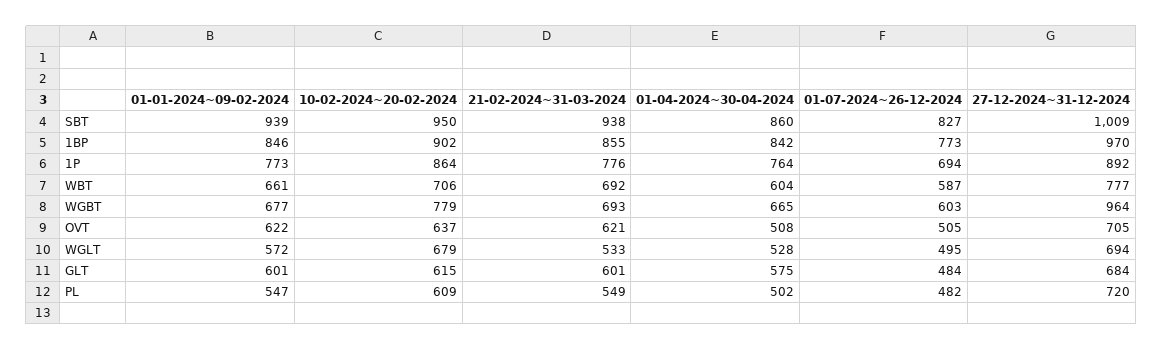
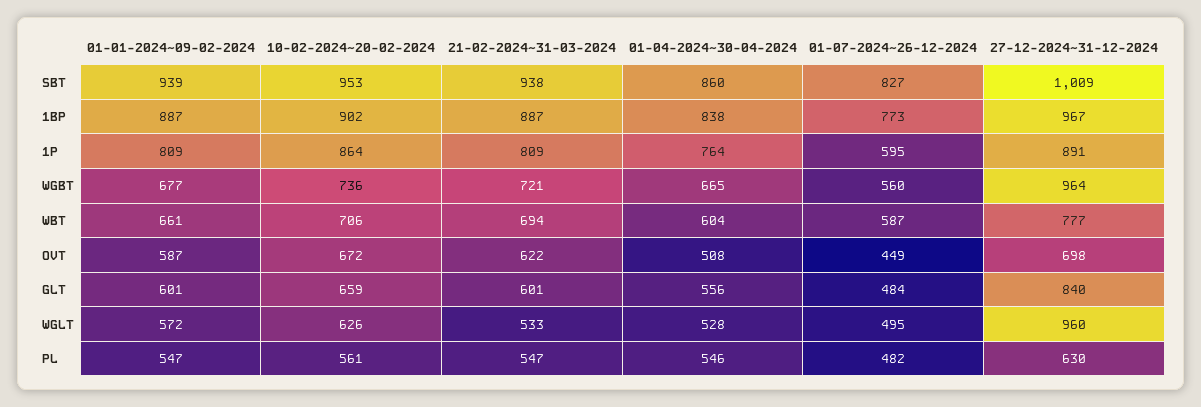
  {
    "01-01-2024~09-02-2024": {
      "SBT": 939,
-     "1BP": 846,
+     "1BP": 887,
-     "1P": 773,
+     "1P": 809,
      "WBT": 661,
      "WGBT": 677,
-     "OVT": 622,
+     "OVT": 587,
      "WGLT": 572,
      "GLT": 601,
      "PL": 547
    },
    "10-02-2024~20-02-2024": {
-     "SBT": 950,
+     "SBT": 953,
      "1BP": 902,
      "1P": 864,
      "WBT": 706,
-     "WGBT": 779,
+     "WGBT": 736,
-     "OVT": 637,
+     "OVT": 672,
-     "WGLT": 679,
+     "WGLT": 626,
-     "GLT": 615,
+     "GLT": 659,
-     "PL": 609
+     "PL": 561
    },
    "21-02-2024~31-03-2024": {
      "SBT": 938,
-     "1BP": 855,
+     "1BP": 887,
-     "1P": 776,
+     "1P": 809,
-     "WBT": 692,
+     "WBT": 694,
-     "WGBT": 693,
+     "WGBT": 721,
-     "OVT": 621,
+     "OVT": 622,
      "WGLT": 533,
      "GLT": 601,
-     "PL": 549
+     "PL": 547
    },
    "01-04-2024~30-04-2024": {
      "SBT": 860,
-     "1BP": 842,
+     "1BP": 838,
      "1P": 764,
      "WBT": 604,
      "WGBT": 665,
      "OVT": 508,
      "WGLT": 528,
-     "GLT": 575,
+     "GLT": 556,
-     "PL": 502
+     "PL": 546
    },
    "01-07-2024~26-12-2024": {
      "SBT": 827,
      "1BP": 773,
-     "1P": 694,
+     "1P": 595,
      "WBT": 587,
-     "WGBT": 603,
+     "WGBT": 560,
-     "OVT": 505,
+     "OVT": 449,
      "WGLT": 495,
      "GLT": 484,
      "PL": 482
    },
    "27-12-2024~31-12-2024": {
      "SBT": 1009,
-     "1BP": 970,
+     "1BP": 967,
-     "1P": 892,
+     "1P": 891,
      "WBT": 777,
      "WGBT": 964,
-     "OVT": 705,
+     "OVT": 698,
-     "WGLT": 694,
+     "WGLT": 960,
-     "GLT": 684,
+     "GLT": 840,
-     "PL": 720
+     "PL": 630
    }
  }

